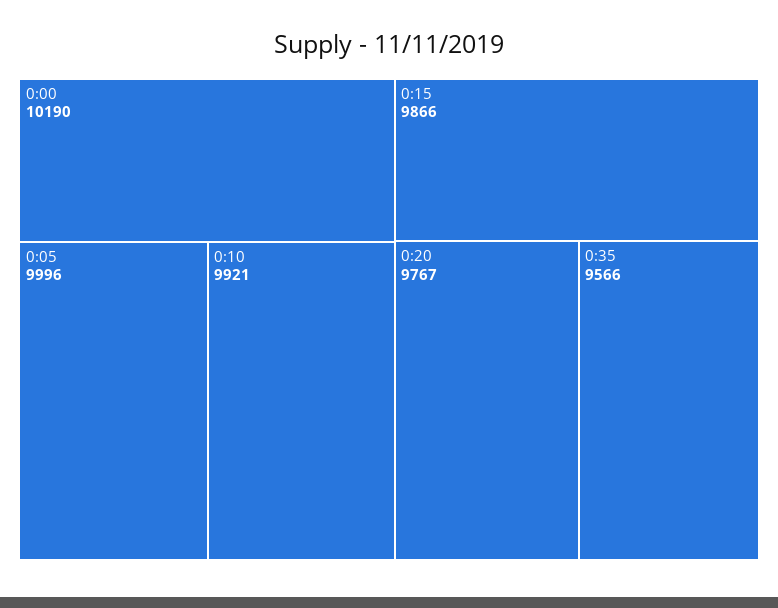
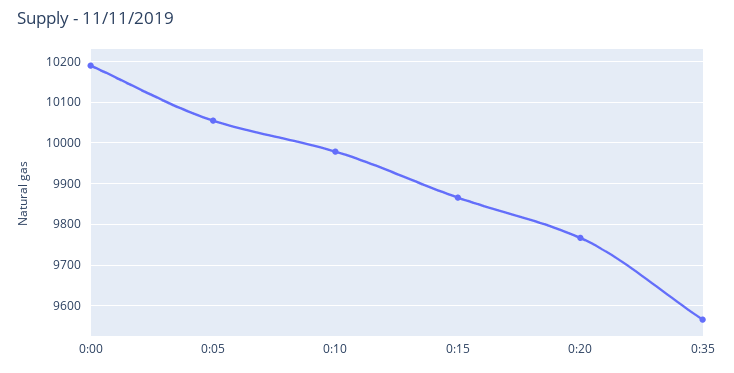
  {
    "0:00": 10190,
-   "0:05": 9996,
+   "0:05": 10060,
-   "0:10": 9921,
+   "0:10": 9980,
    "0:15": 9866,
    "0:20": 9767,
    "0:35": 9566
  }

